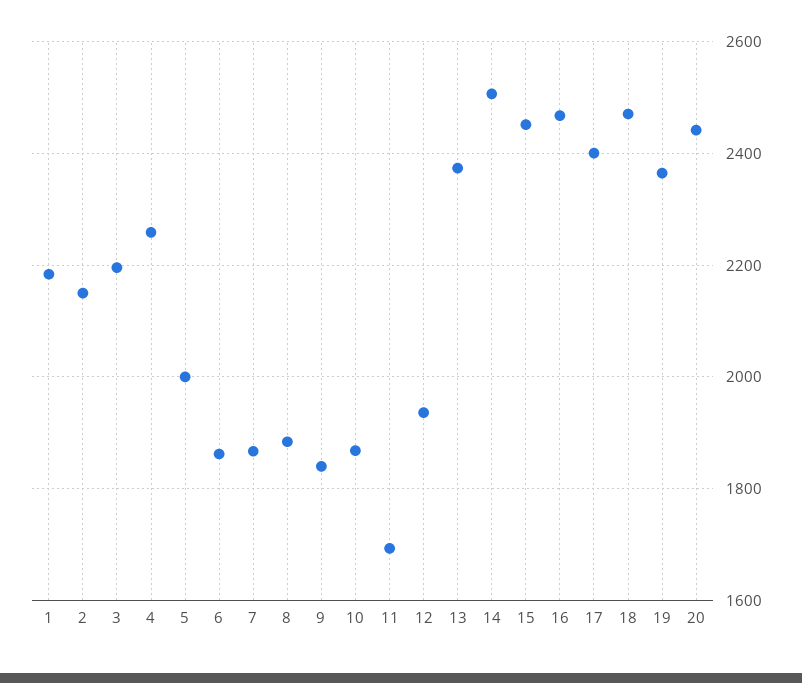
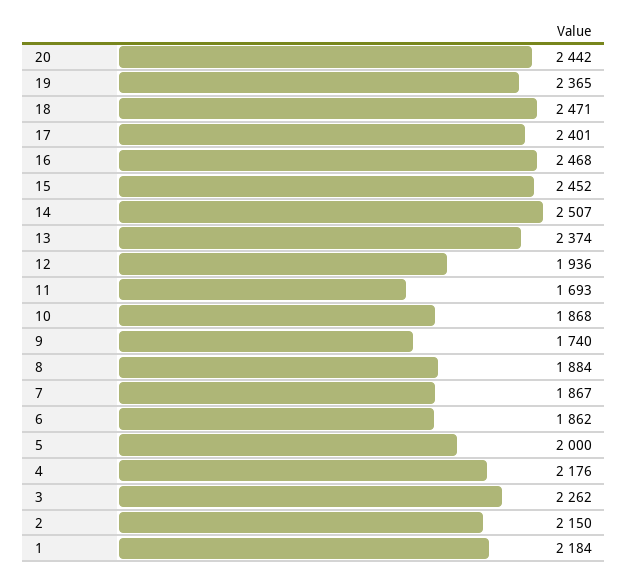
  {
    "1": 2184,
    "2": 2150,
-   "3": 2200,
+   "3": 2262,
-   "4": 2260,
+   "4": 2176,
    "5": 2000,
    "6": 1862,
    "7": 1867,
    "8": 1884,
-   "9": 1840,
+   "9": 1740,
    "10": 1868,
    "11": 1693,
    "12": 1936,
    "13": 2374,
    "14": 2507,
    "15": 2452,
    "16": 2468,
    "17": 2401,
    "18": 2471,
    "19": 2365,
    "20": 2442
  }

